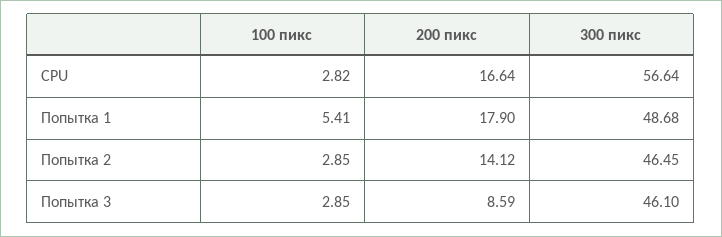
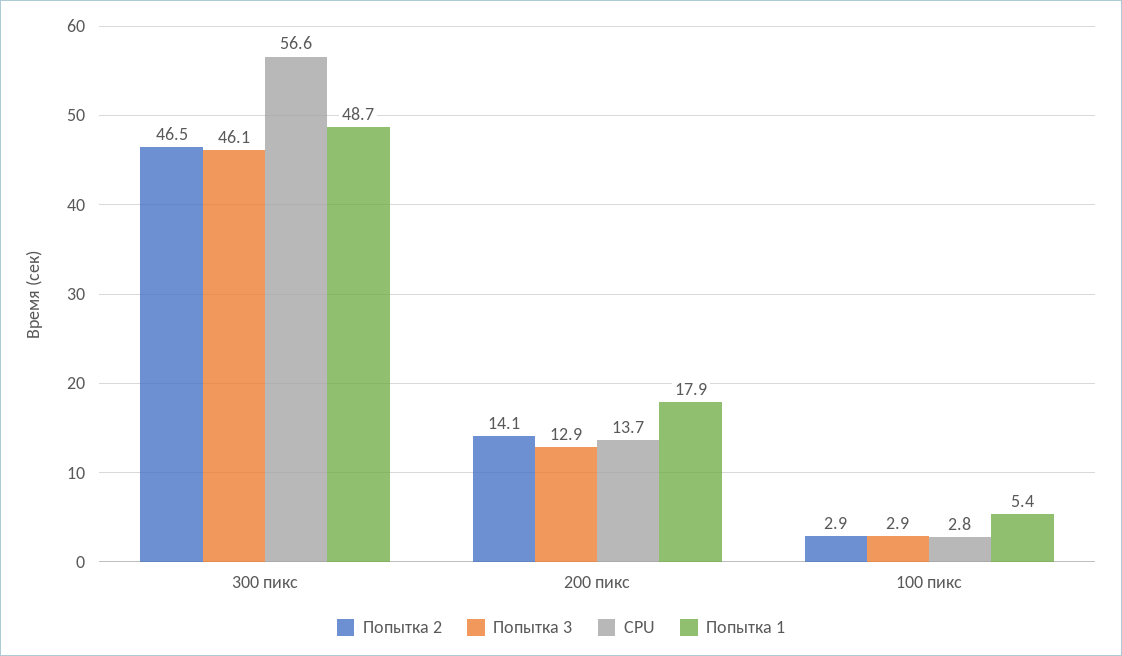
  {
    "CPU": {
      "100 пикс": 2.82,
-     "200 пикс": 16.64,
+     "200 пикс": 13.7,
      "300 пикс": 56.64
    },
    "Попытка 1": {
      "100 пикс": 5.41,
      "200 пикс": 17.9,
      "300 пикс": 48.68
    },
    "Попытка 2": {
      "100 пикс": 2.85,
      "200 пикс": 14.12,
      "300 пикс": 46.45
    },
    "Попытка 3": {
      "100 пикс": 2.85,
-     "200 пикс": 8.59,
+     "200 пикс": 12.9,
      "300 пикс": 46.1
    }
  }

